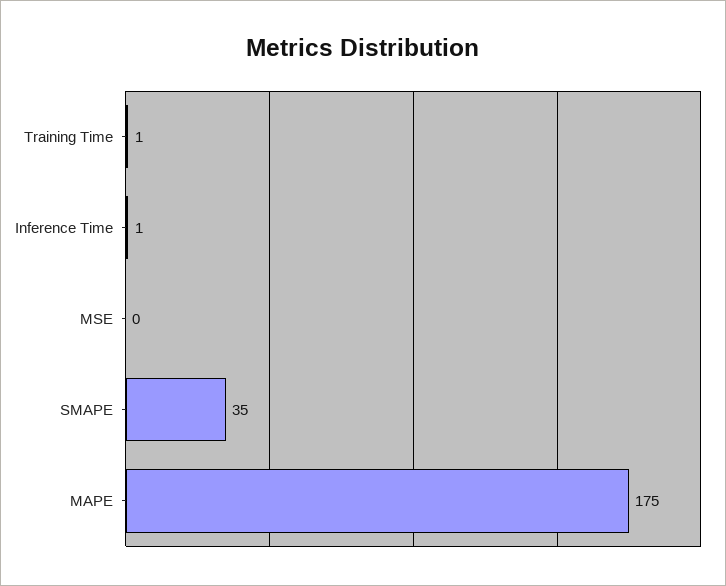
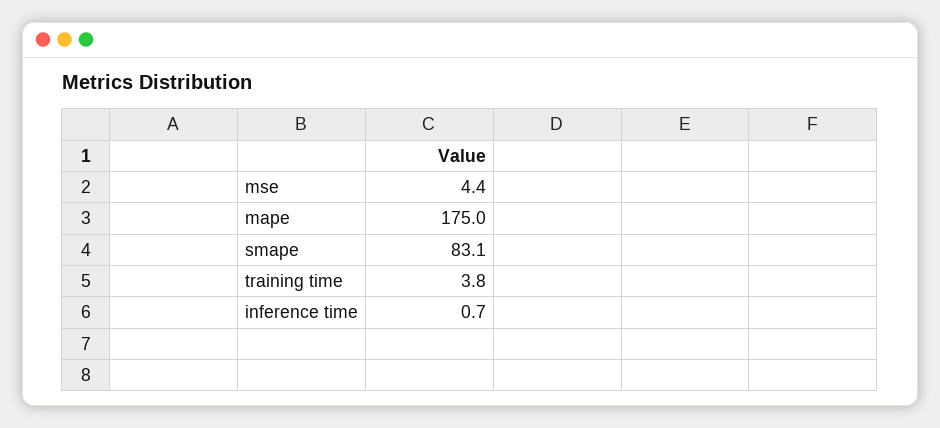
  {
-   "Training Time": 1,
+   "Training Time": 3.8,
    "Inference Time": 0.7,
-   "MSE": 0,
+   "MSE": 4.4,
-   "SMAPE": 35,
+   "SMAPE": 83.1,
    "MAPE": 175
  }

